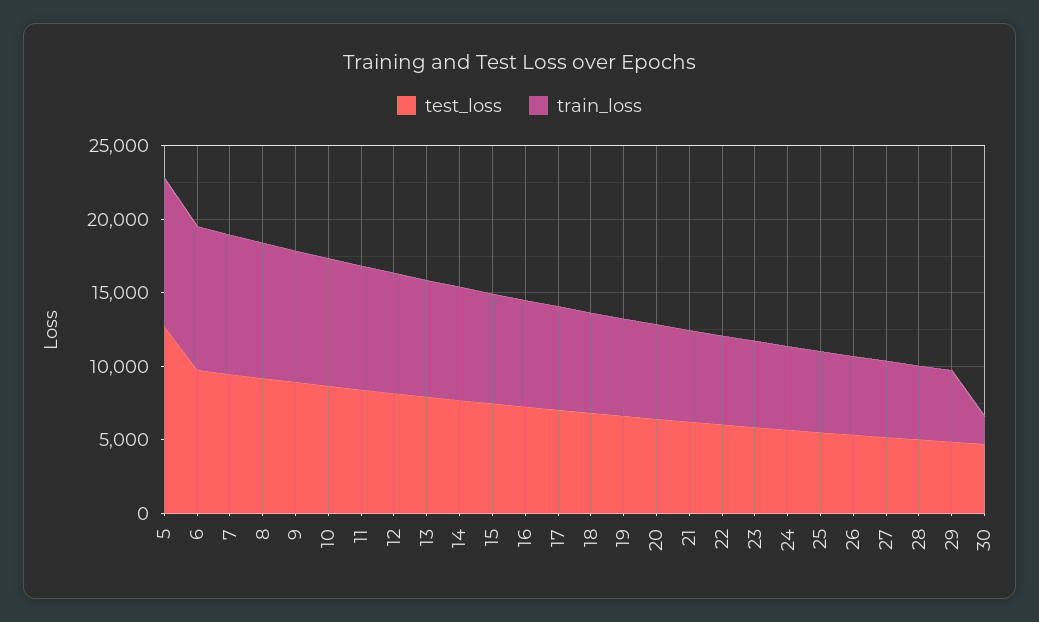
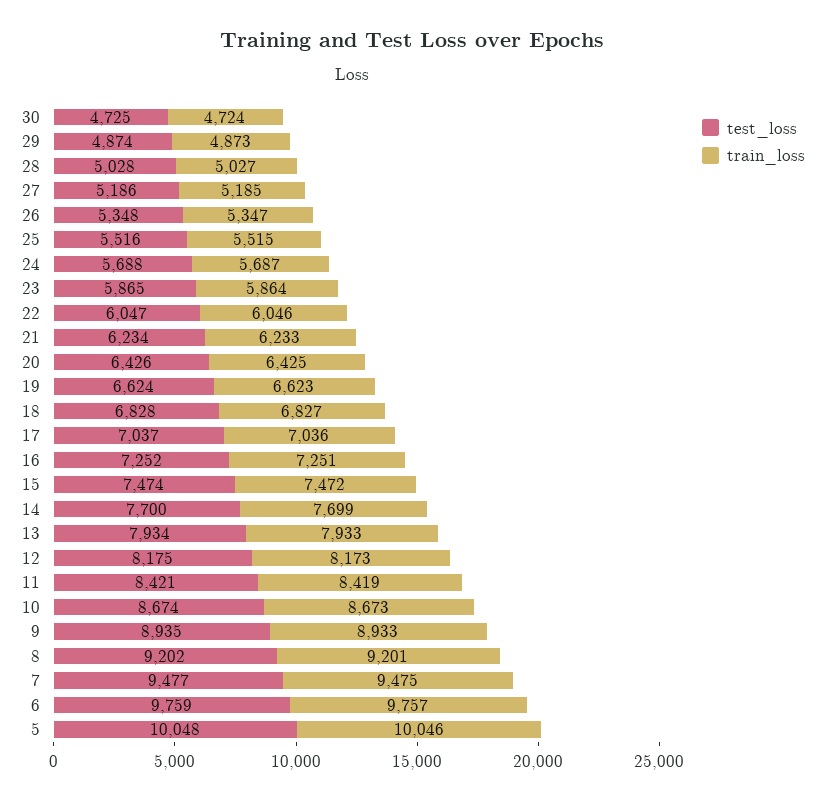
  {
    "test_loss": {
-     "5": 13000,
+     "5": 10048,
      "6": 9759,
      "7": 9477,
      "8": 9202,
      "9": 8935,
      "10": 8674,
      "11": 8421,
      "12": 8175,
      "13": 7934,
      "14": 7700,
      "15": 7474,
      "16": 7252,
      "17": 7037,
      "18": 6828,
      "19": 6624,
      "20": 6426,
      "21": 6234,
      "22": 6047,
      "23": 5865,
      "24": 5688,
      "25": 5516,
      "26": 5348,
      "27": 5186,
      "28": 5028,
      "29": 4874,
      "30": 4725
    },
    "train_loss": {
      "5": 10046,
      "6": 9757,
      "7": 9475,
      "8": 9201,
      "9": 8933,
      "10": 8673,
      "11": 8419,
      "12": 8173,
      "13": 7933,
      "14": 7699,
      "15": 7472,
      "16": 7251,
      "17": 7036,
      "18": 6827,
      "19": 6623,
      "20": 6425,
      "21": 6233,
      "22": 6046,
      "23": 5864,
      "24": 5687,
      "25": 5515,
      "26": 5347,
      "27": 5185,
      "28": 5027,
      "29": 4873,
-     "30": 2000
+     "30": 4724
    }
  }

